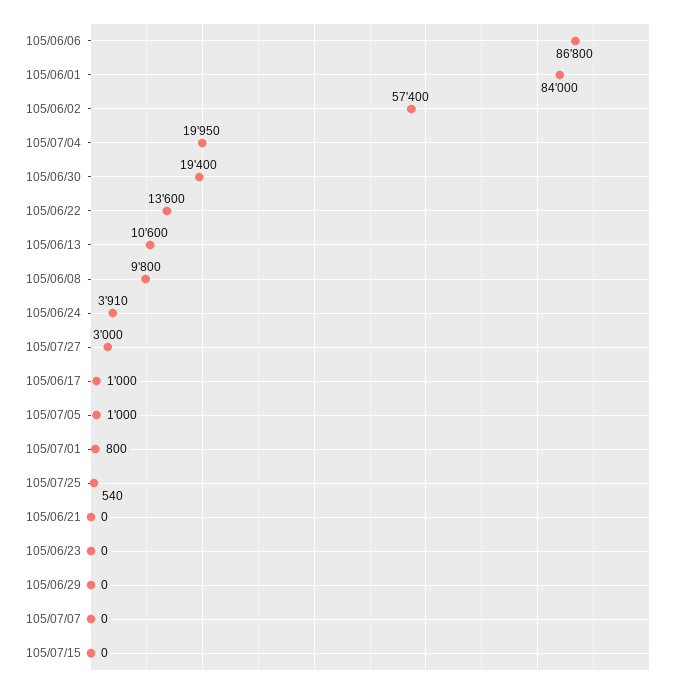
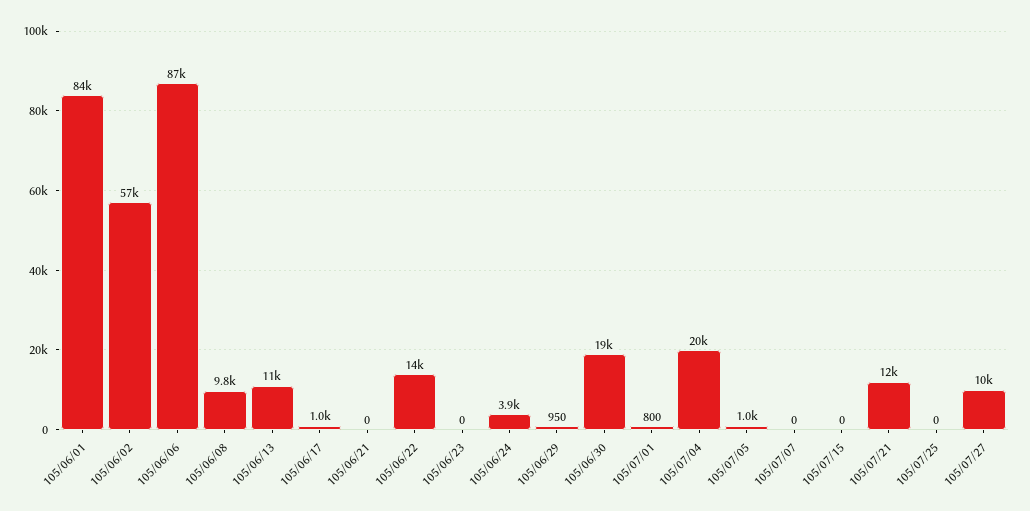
  {
    "105/06/06": 86800,
    "105/06/01": 84000,
    "105/06/02": 57400,
    "105/07/04": 19950,
    "105/06/30": 19400,
    "105/06/22": 13600,
    "105/06/13": 10600,
    "105/06/08": 9800,
    "105/06/24": 3910,
-   "105/07/27": 3000,
+   "105/07/27": 10000,
    "105/06/17": 1000,
    "105/07/05": 1000,
    "105/07/01": 800,
-   "105/07/25": 540,
+   "105/07/25": 0,
    "105/06/21": 0,
    "105/06/23": 0,
-   "105/06/29": 0,
+   "105/06/29": 950,
    "105/07/07": 0,
-   "105/07/15": 0
+   "105/07/15": 0,
+   "105/07/21": 12000
  }

